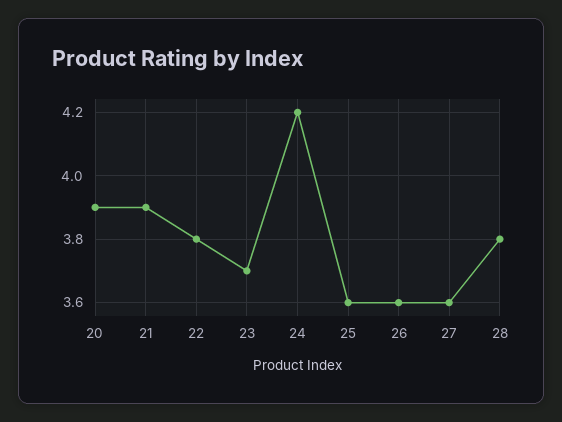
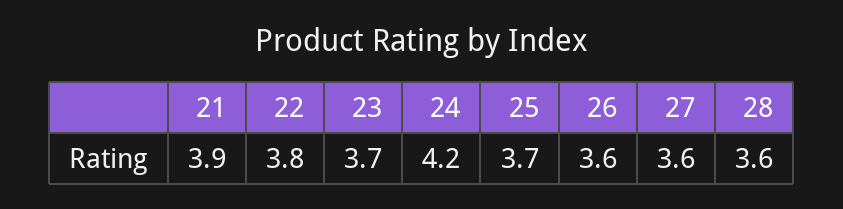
  {
-   "20": 3.9,
    "21": 3.9,
    "22": 3.8,
    "23": 3.7,
    "24": 4.2,
-   "25": 3.6,
+   "25": 3.7,
    "26": 3.6,
    "27": 3.6,
-   "28": 3.8
+   "28": 3.6
  }

